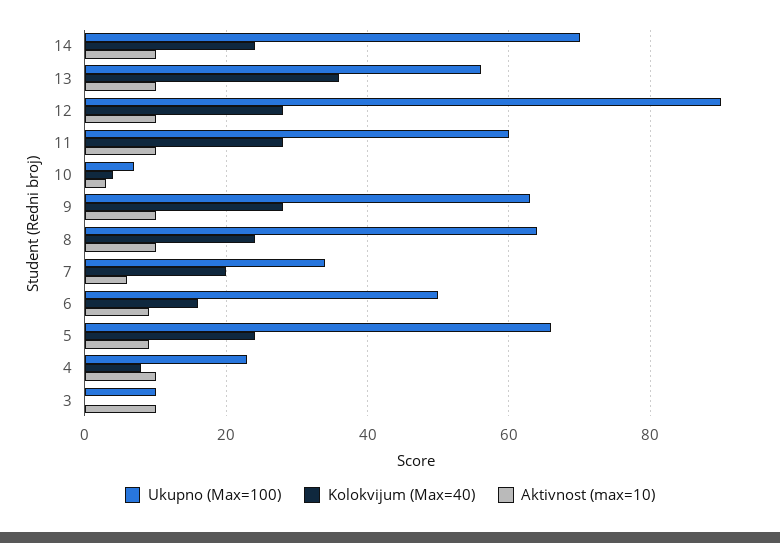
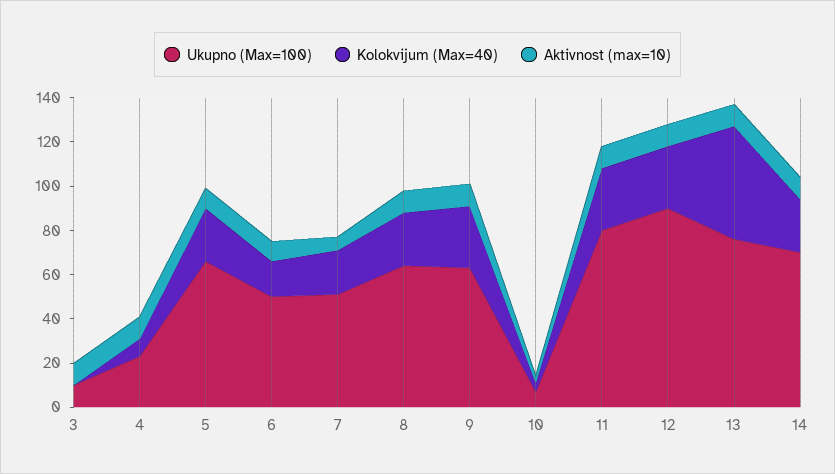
  {
    "Ukupno (Max=100)": {
      "14": 70,
-     "13": 55,
+     "13": 75,
      "12": 90,
-     "11": 60,
+     "11": 80,
      "10": 5,
      "9": 65,
      "8": 65,
-     "7": 35,
+     "7": 50,
      "6": 50,
      "5": 65,
      "4": 25,
      "3": 10
    },
    "Kolokvijum (Max=40)": {
      "14": 25,
-     "13": 35,
+     "13": 50,
      "12": 30,
      "11": 30,
      "10": 5,
      "9": 30,
      "8": 25,
      "7": 20,
      "6": 15,
      "5": 25,
      "4": 10,
      "3": 0
    },
    "Aktivnost (max=10)": {
      "14": 10,
      "13": 10,
      "12": 10,
      "11": 10,
      "10": 5,
      "9": 10,
      "8": 10,
      "7": 5,
      "6": 10,
      "5": 10,
      "4": 10,
      "3": 10
    }
  }

